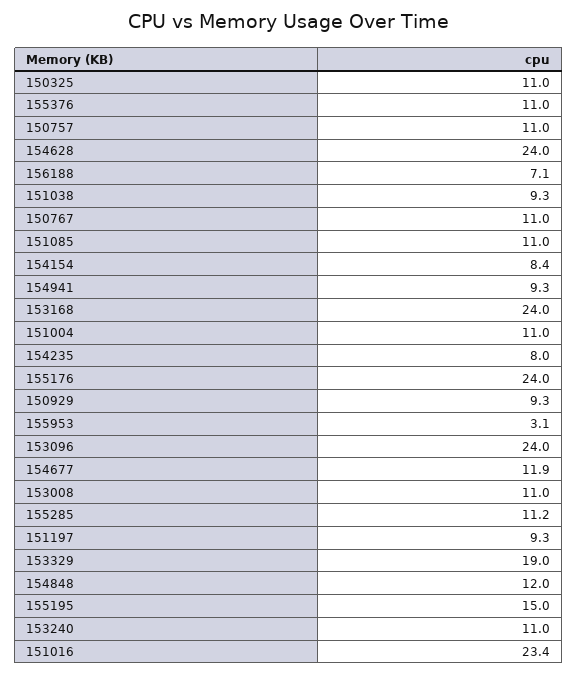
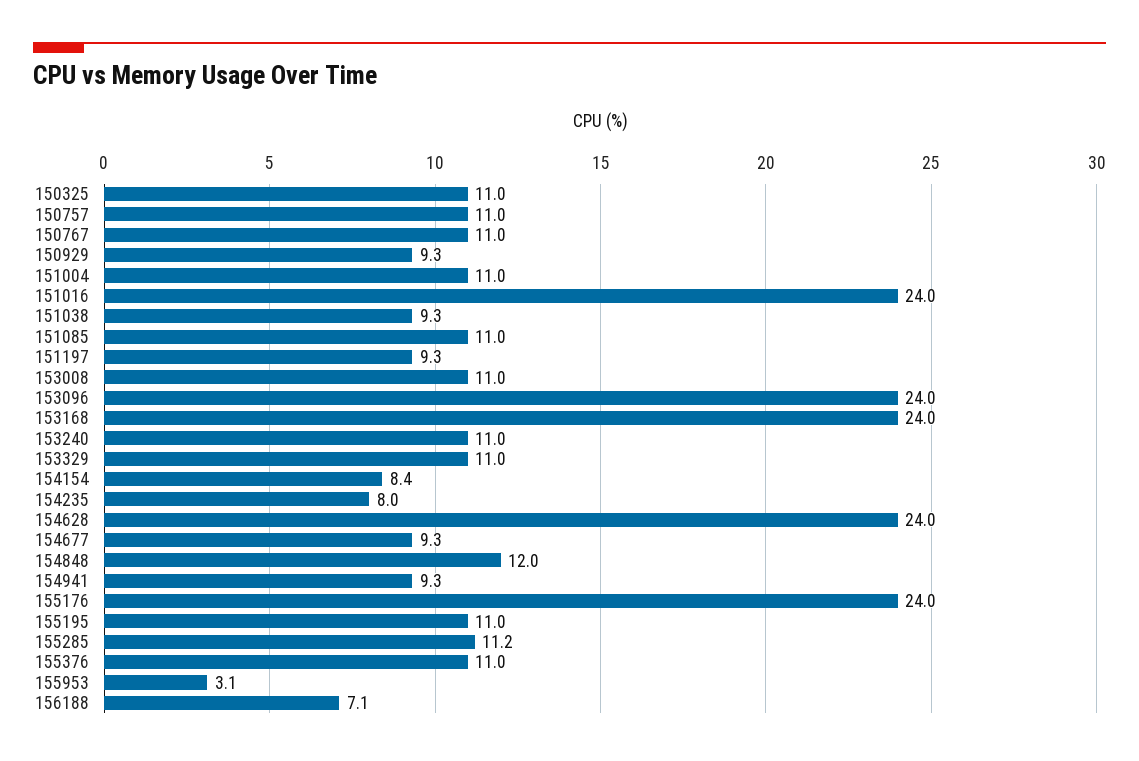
  {
    "150325": 11,
    "155376": 11,
    "150757": 11,
    "154628": 24,
    "156188": 7.1,
    "151038": 9.3,
    "150767": 11,
    "151085": 11,
    "154154": 8.4,
    "154941": 9.3,
    "153168": 24,
    "151004": 11,
    "154235": 8,
    "155176": 24,
    "150929": 9.3,
    "155953": 3.1,
    "153096": 24,
-   "154677": 11.9,
+   "154677": 9.3,
    "153008": 11,
    "155285": 11.2,
    "151197": 9.3,
-   "153329": 19,
+   "153329": 11,
    "154848": 12,
-   "155195": 15,
+   "155195": 11,
    "153240": 11,
-   "151016": 23.4
+   "151016": 24
  }

